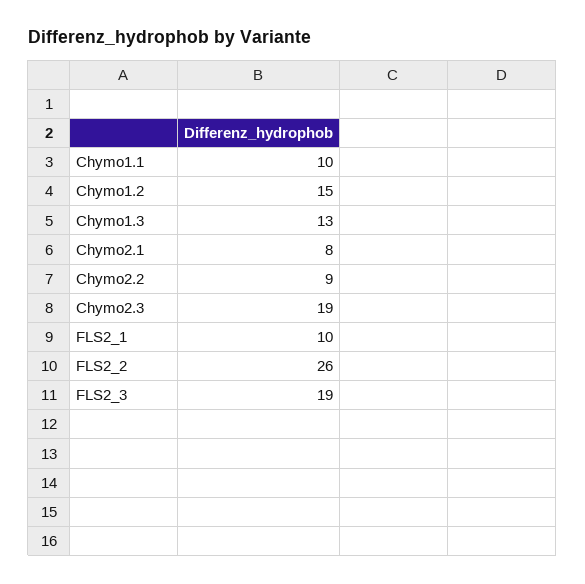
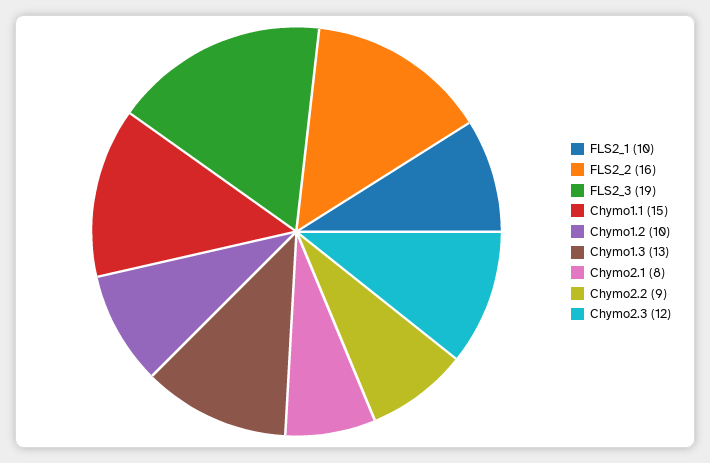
  {
-   "Chymo1.1": 10,
+   "Chymo1.1": 15,
-   "Chymo1.2": 15,
+   "Chymo1.2": 10,
    "Chymo1.3": 13,
    "Chymo2.1": 8,
    "Chymo2.2": 9,
-   "Chymo2.3": 19,
+   "Chymo2.3": 12,
    "FLS2_1": 10,
-   "FLS2_2": 26,
+   "FLS2_2": 16,
    "FLS2_3": 19
  }

